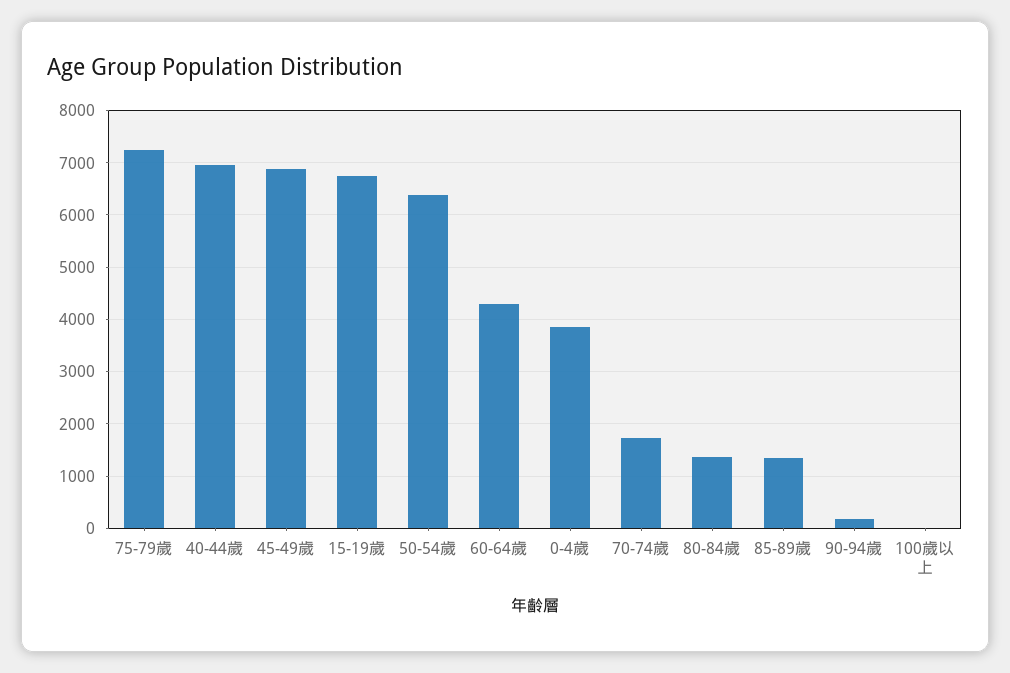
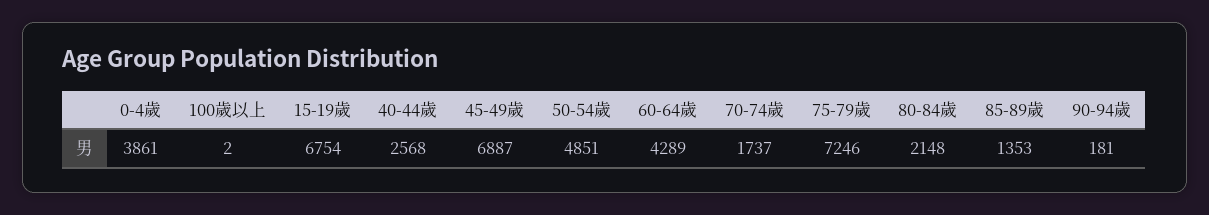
  {
    "75-79歲": 7246,
-   "40-44歲": 7000,
+   "40-44歲": 2568,
    "45-49歲": 6887,
    "15-19歲": 6754,
-   "50-54歲": 6400,
+   "50-54歲": 4851,
    "60-64歲": 4289,
    "0-4歲": 3861,
    "70-74歲": 1737,
-   "80-84歲": 1400,
+   "80-84歲": 2148,
    "85-89歲": 1353,
    "90-94歲": 181,
    "100歲以上": 2
  }

